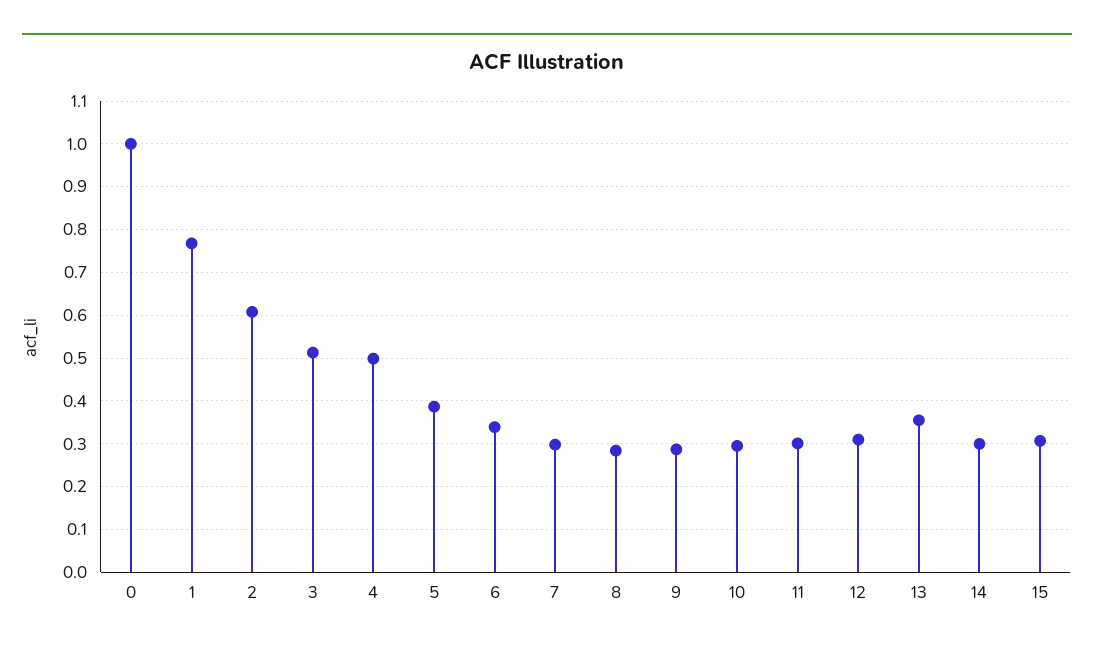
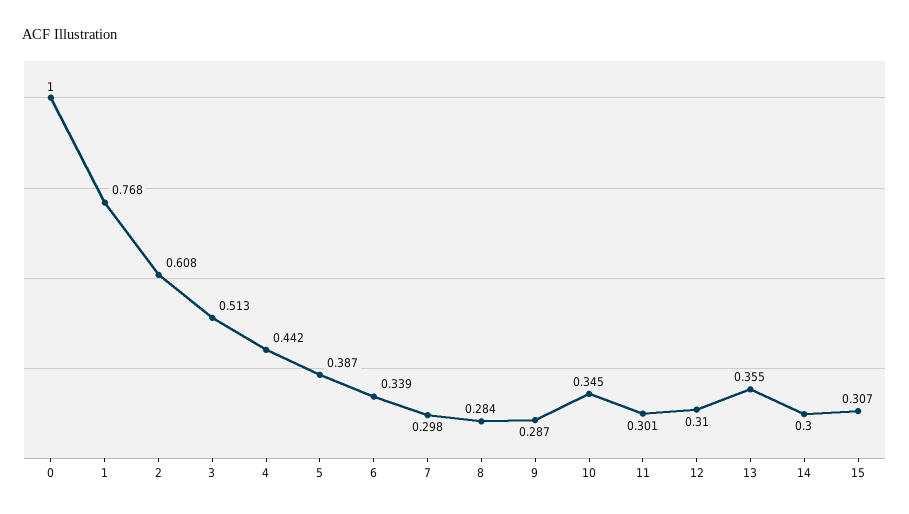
  {
    "0": 1,
    "1": 0.768,
    "2": 0.608,
    "3": 0.513,
-   "4": 0.5,
+   "4": 0.442,
    "5": 0.387,
    "6": 0.339,
    "7": 0.298,
    "8": 0.284,
    "9": 0.287,
-   "10": 0.3,
+   "10": 0.345,
    "11": 0.301,
    "12": 0.31,
    "13": 0.355,
    "14": 0.3,
    "15": 0.307
  }

